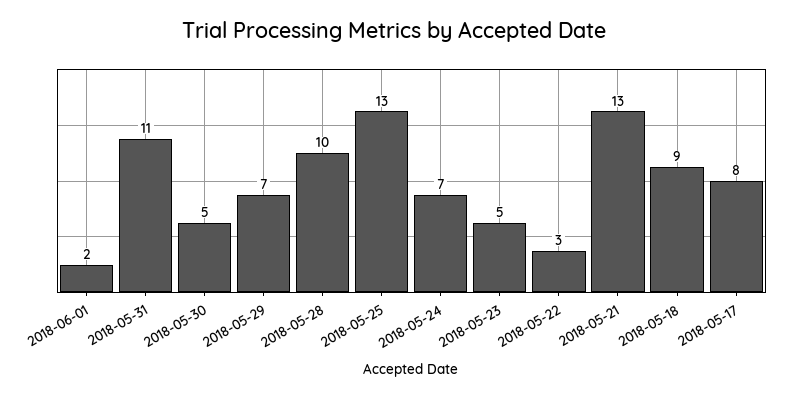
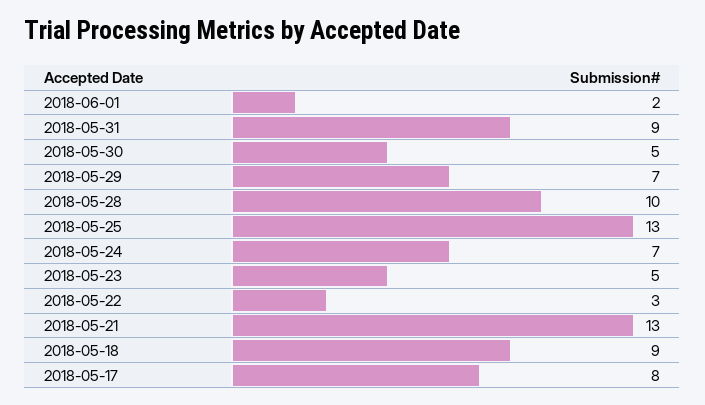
  {
    "2018-06-01": 2,
-   "2018-05-31": 11,
+   "2018-05-31": 9,
    "2018-05-30": 5,
    "2018-05-29": 7,
    "2018-05-28": 10,
    "2018-05-25": 13,
    "2018-05-24": 7,
    "2018-05-23": 5,
    "2018-05-22": 3,
    "2018-05-21": 13,
    "2018-05-18": 9,
    "2018-05-17": 8
  }

